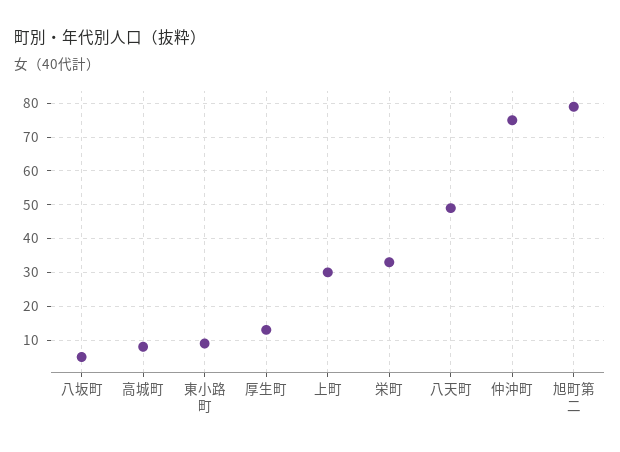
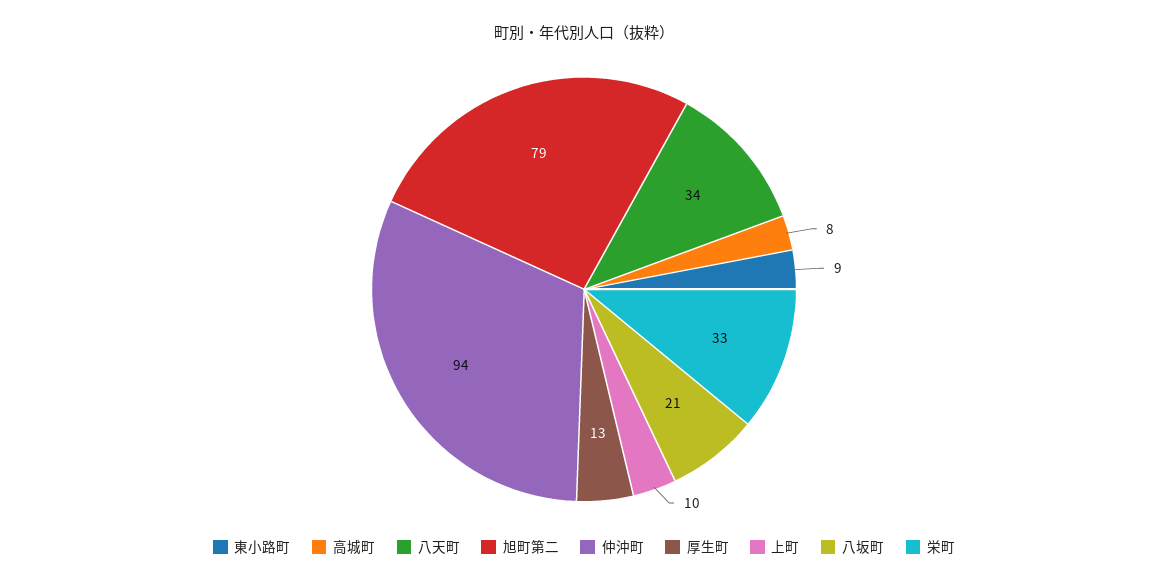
  {
-   "八坂町": 5,
+   "八坂町": 21,
    "高城町": 8,
    "東小路町": 9,
    "厚生町": 13,
-   "上町": 30,
+   "上町": 10,
    "栄町": 33,
-   "八天町": 50,
+   "八天町": 34,
-   "仲沖町": 75,
+   "仲沖町": 94,
    "旭町第二": 79
  }

